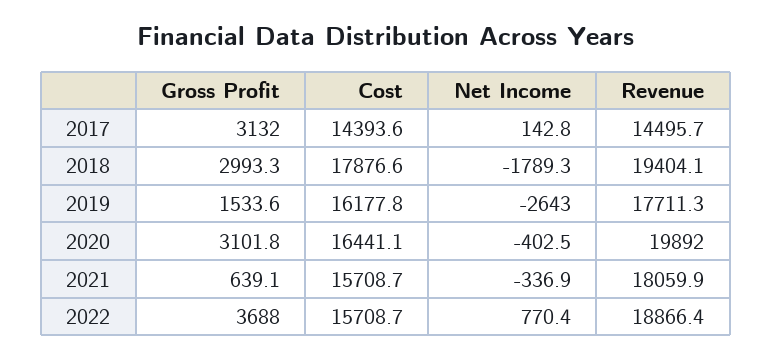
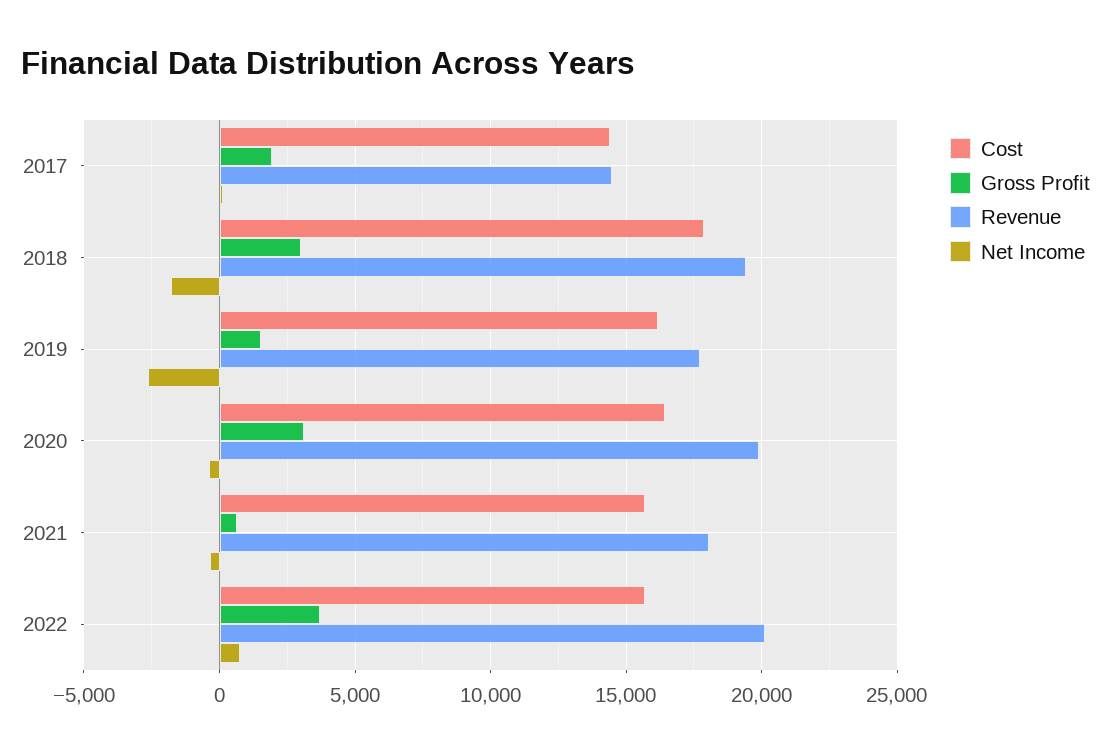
  {
    "Gross Profit": {
-     "2017": 3132,
+     "2017": 2000,
      "2018": 2993.3,
      "2019": 1533.6,
      "2020": 3101.8,
      "2021": 639.1,
      "2022": 3688
    },
    "Cost": {
      "2017": 14393.6,
      "2018": 17876.6,
      "2019": 16177.8,
      "2020": 16441.1,
      "2021": 15708.7,
      "2022": 15708.7
    },
    "Net Income": {
      "2017": 142.8,
      "2018": -1789.3,
      "2019": -2643,
      "2020": -402.5,
      "2021": -336.9,
      "2022": 770.4
    },
    "Revenue": {
      "2017": 14495.7,
      "2018": 19404.1,
      "2019": 17711.3,
      "2020": 19892,
      "2021": 18059.9,
-     "2022": 18866.4
+     "2022": 20000
    }
  }

